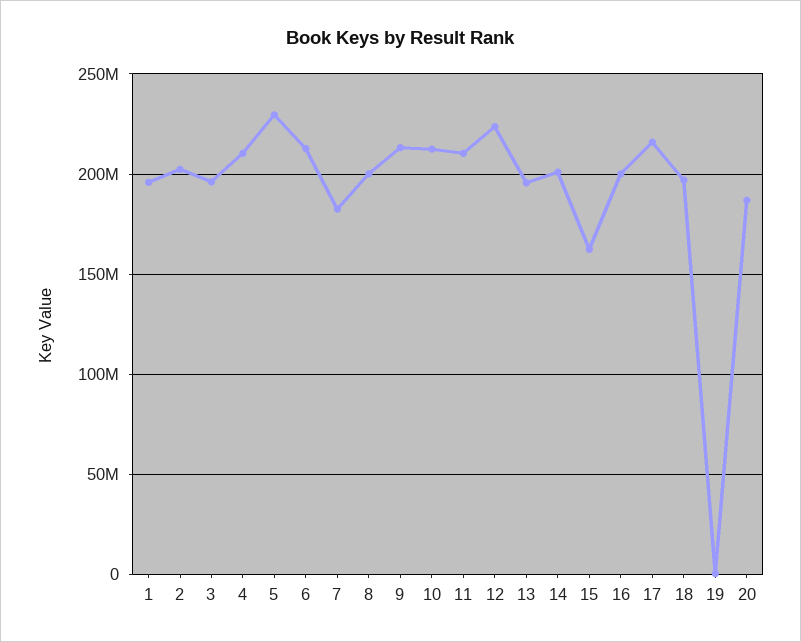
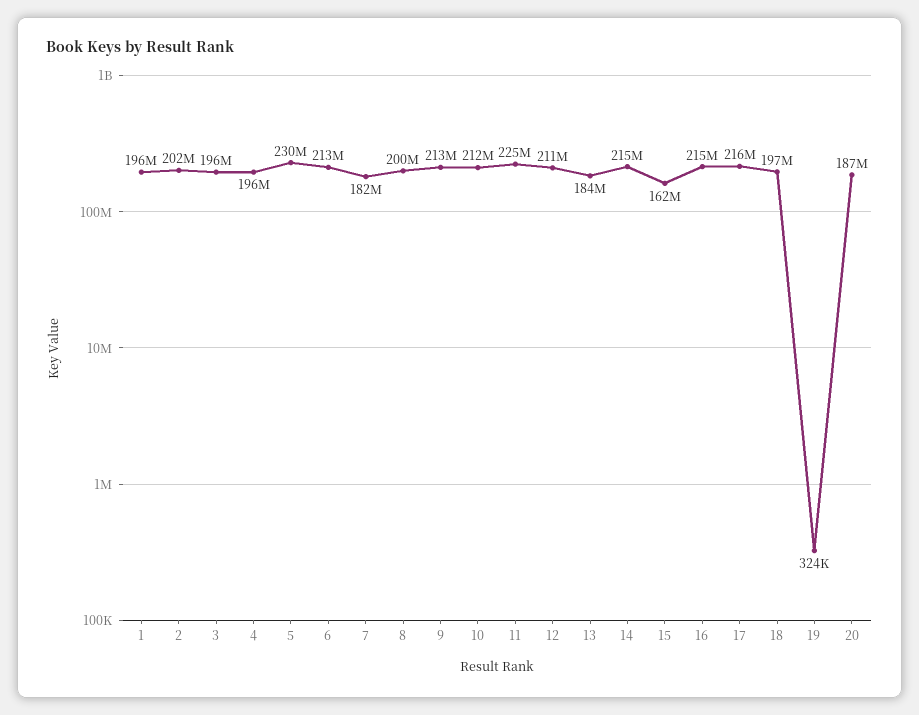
  {
    "1": 196000000,
    "2": 202000000,
    "3": 196000000,
-   "4": 210000000,
+   "4": 196000000,
    "5": 230000000,
    "6": 213000000,
    "7": 182000000,
    "8": 200000000,
    "9": 213000000,
    "10": 212000000,
-   "11": 210000000,
+   "11": 225000000,
-   "12": 225000000,
+   "12": 211000000,
-   "13": 195000000,
+   "13": 184000000,
-   "14": 200000000,
+   "14": 215000000,
    "15": 162000000,
-   "16": 200000000,
+   "16": 215000000,
    "17": 216000000,
    "18": 197000000,
    "19": 324000,
    "20": 187000000
  }

